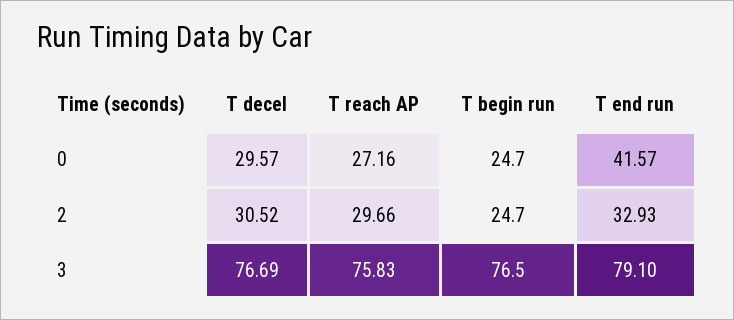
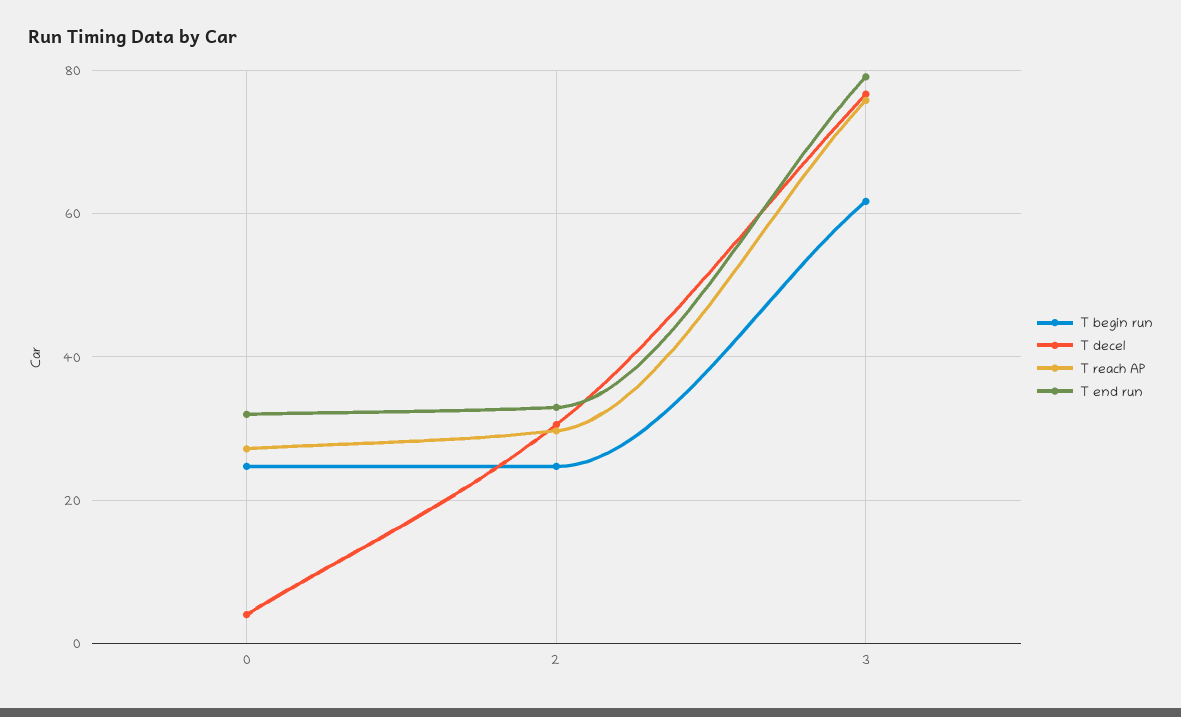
  {
    "T decel": {
-     "0": 29.57,
+     "0": 4,
      "2": 30.52,
      "3": 76.69
    },
    "T reach AP": {
      "0": 27.16,
      "2": 29.66,
      "3": 75.83
    },
    "T begin run": {
      "0": 24.7,
      "2": 24.7,
-     "3": 76.5
+     "3": 62
    },
    "T end run": {
-     "0": 41.57,
+     "0": 32,
      "2": 32.93,
      "3": 79.1
    }
  }

